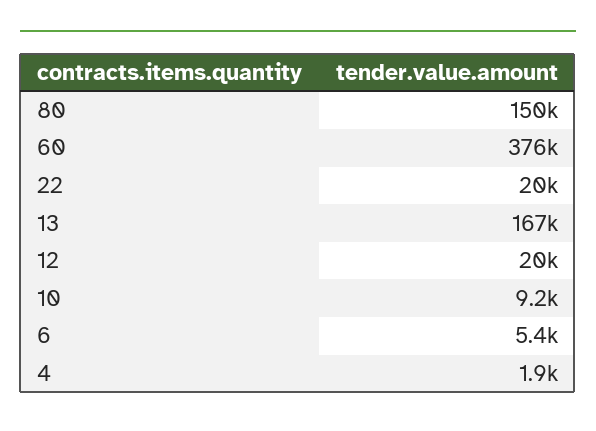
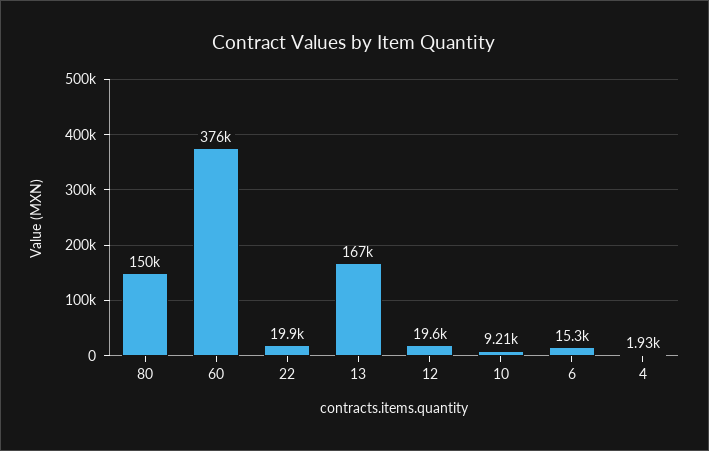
  {
    "80": 150000,
    "60": 376000,
    "22": 19900,
    "13": 167000,
    "12": 19600,
    "10": 9210,
-   "6": 5400,
+   "6": 15300,
    "4": 1930
  }

